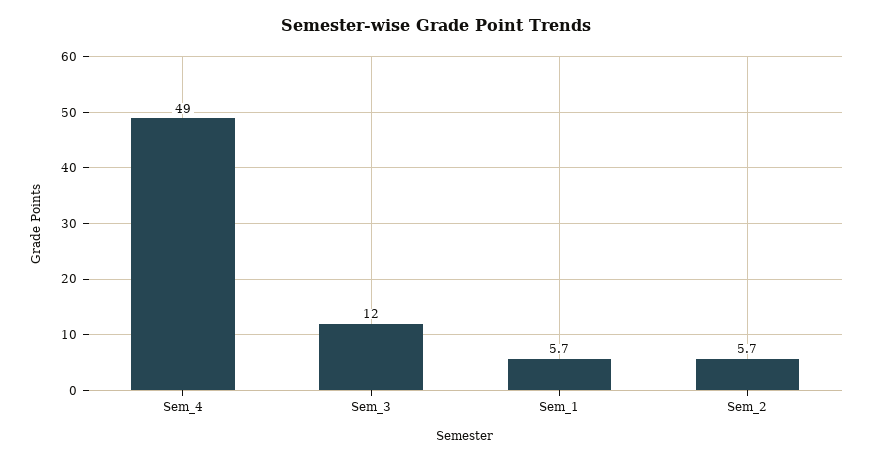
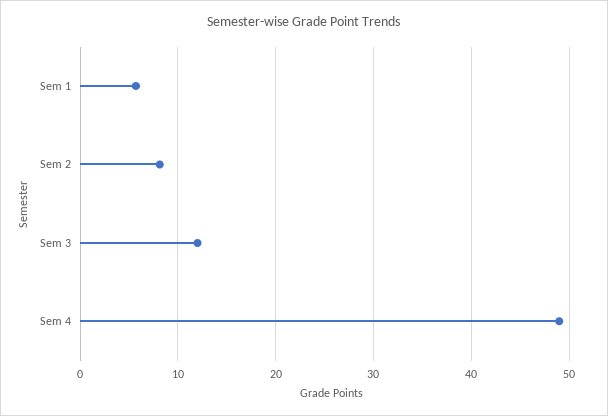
  {
    "Sem_4": 49,
    "Sem_3": 12,
    "Sem_1": 5.7,
-   "Sem_2": 5.7
+   "Sem_2": 8
  }

